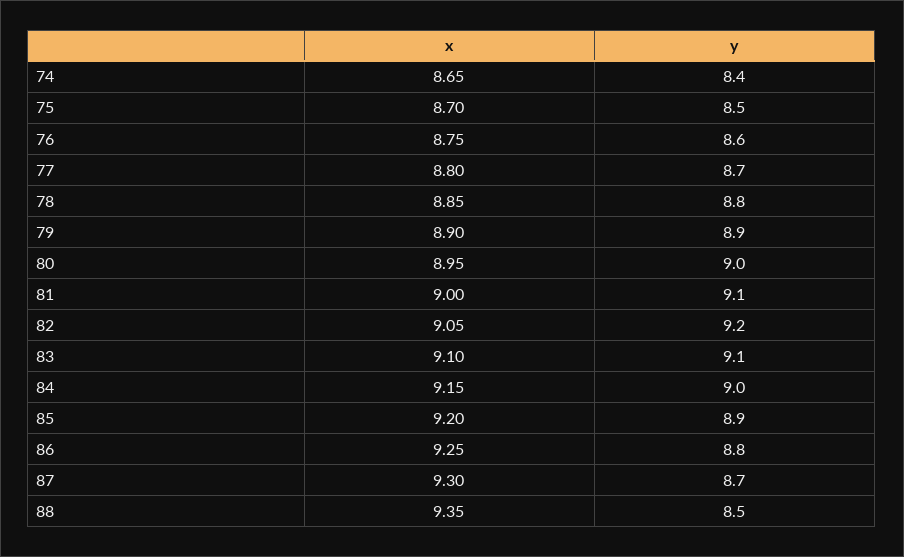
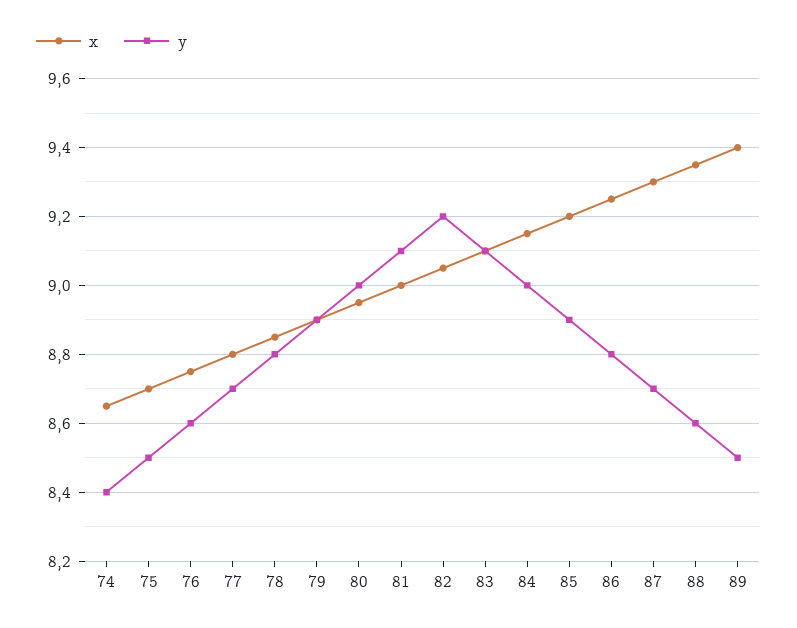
  {
    "x": {
      "74": 8.65,
      "75": 8.7,
      "76": 8.75,
      "77": 8.8,
      "78": 8.85,
      "79": 8.9,
      "80": 8.95,
      "81": 9,
      "82": 9.05,
      "83": 9.1,
      "84": 9.15,
      "85": 9.2,
      "86": 9.25,
      "87": 9.3,
-     "88": 9.35
+     "88": 9.35,
+     "89": 9.4
    },
    "y": {
      "74": 8.4,
      "75": 8.5,
      "76": 8.6,
      "77": 8.7,
      "78": 8.8,
      "79": 8.9,
      "80": 9,
      "81": 9.1,
      "82": 9.2,
      "83": 9.1,
      "84": 9,
      "85": 8.9,
      "86": 8.8,
      "87": 8.7,
-     "88": 8.5
+     "88": 8.6,
+     "89": 8.5
    }
  }

